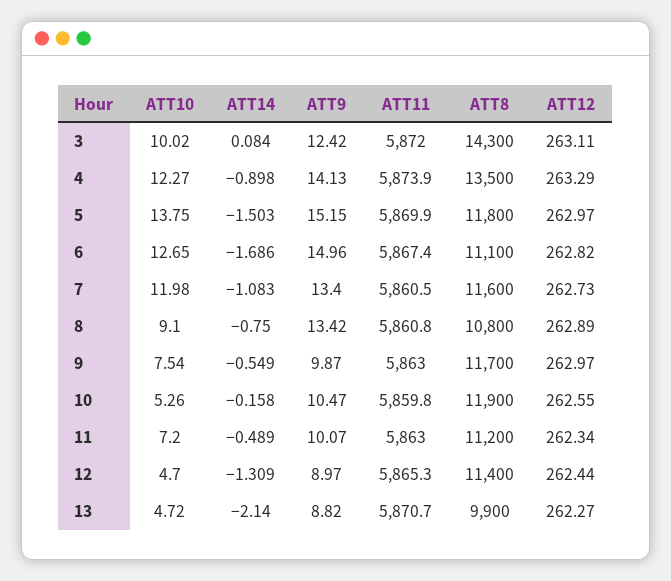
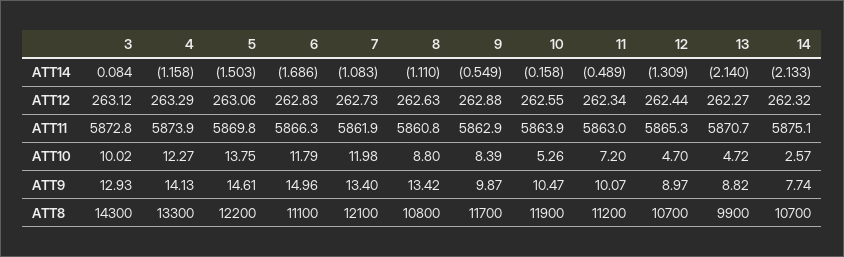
  {
    "ATT10": {
      "3": 10.02,
      "4": 12.27,
      "5": 13.75,
-     "6": 12.65,
+     "6": 11.79,
      "7": 11.98,
-     "8": 9.1,
+     "8": 8.8,
-     "9": 7.54,
+     "9": 8.39,
      "10": 5.26,
      "11": 7.2,
      "12": 4.7,
-     "13": 4.72
+     "13": 4.72,
+     "14": 2.57
    },
    "ATT14": {
      "3": 0.084,
-     "4": -0.898,
+     "4": -1.158,
      "5": -1.503,
      "6": -1.686,
      "7": -1.083,
-     "8": -0.75,
+     "8": -1.11,
      "9": -0.549,
      "10": -0.158,
      "11": -0.489,
      "12": -1.309,
-     "13": -2.14
+     "13": -2.14,
+     "14": -2.133
    },
    "ATT9": {
-     "3": 12.42,
+     "3": 12.93,
      "4": 14.13,
-     "5": 15.15,
+     "5": 14.61,
      "6": 14.96,
      "7": 13.4,
      "8": 13.42,
      "9": 9.87,
      "10": 10.47,
      "11": 10.07,
      "12": 8.97,
-     "13": 8.82
+     "13": 8.82,
+     "14": 7.74
    },
    "ATT11": {
-     "3": 5872,
+     "3": 5872.8,
      "4": 5873.9,
-     "5": 5869.9,
+     "5": 5869.8,
-     "6": 5867.4,
+     "6": 5866.3,
-     "7": 5860.5,
+     "7": 5861.9,
      "8": 5860.8,
-     "9": 5863,
+     "9": 5862.9,
-     "10": 5859.8,
+     "10": 5863.9,
      "11": 5863,
      "12": 5865.3,
-     "13": 5870.7
+     "13": 5870.7,
+     "14": 5875.1
    },
    "ATT8": {
      "3": 14300,
-     "4": 13500,
+     "4": 13300,
-     "5": 11800,
+     "5": 12200,
      "6": 11100,
-     "7": 11600,
+     "7": 12100,
      "8": 10800,
      "9": 11700,
      "10": 11900,
      "11": 11200,
-     "12": 11400,
+     "12": 10700,
-     "13": 9900
+     "13": 9900,
+     "14": 10700
    },
    "ATT12": {
-     "3": 263.11,
+     "3": 263.12,
      "4": 263.29,
-     "5": 262.97,
+     "5": 263.06,
-     "6": 262.82,
+     "6": 262.83,
      "7": 262.73,
-     "8": 262.89,
+     "8": 262.63,
-     "9": 262.97,
+     "9": 262.88,
      "10": 262.55,
      "11": 262.34,
      "12": 262.44,
-     "13": 262.27
+     "13": 262.27,
+     "14": 262.32
    }
  }

